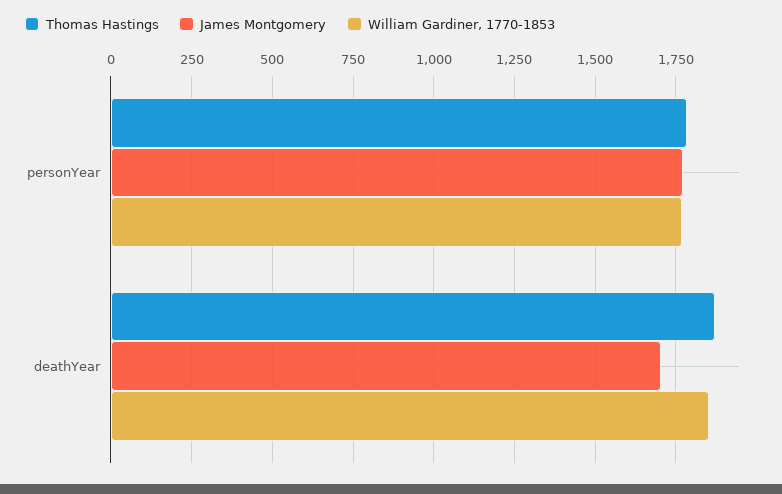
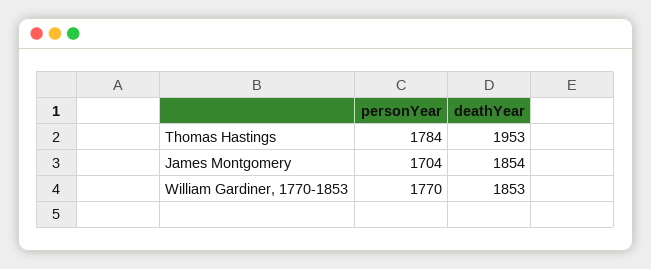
  {
    "Thomas Hastings": {
      "personYear": 1784,
-     "deathYear": 1875
+     "deathYear": 1953
    },
    "James Montgomery": {
-     "personYear": 1775,
+     "personYear": 1704,
-     "deathYear": 1700
+     "deathYear": 1854
    },
    "William Gardiner, 1770-1853": {
      "personYear": 1770,
      "deathYear": 1853
    }
  }

